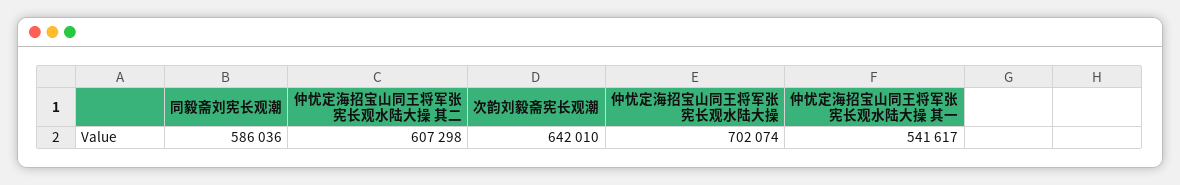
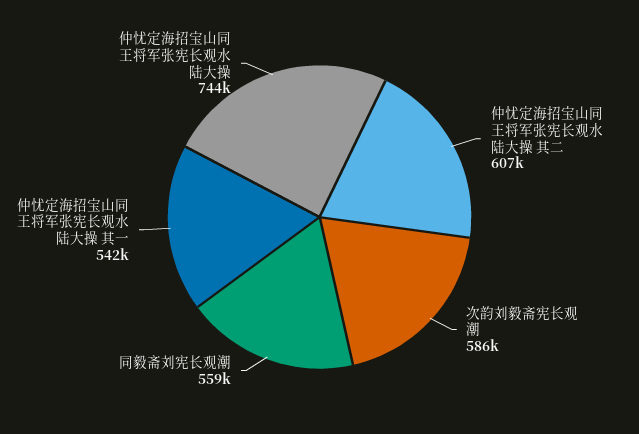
  {
-   "同毅斋刘宪长观潮": 586036,
+   "同毅斋刘宪长观潮": 559000,
    "仲忧定海招宝山同王将军张宪长观水陆大操 其二": 607298,
-   "次韵刘毅斋宪长观潮": 642010,
+   "次韵刘毅斋宪长观潮": 586000,
-   "仲忧定海招宝山同王将军张宪长观水陆大操": 702074,
+   "仲忧定海招宝山同王将军张宪长观水陆大操": 744000,
    "仲忧定海招宝山同王将军张宪长观水陆大操 其一": 541617
  }

